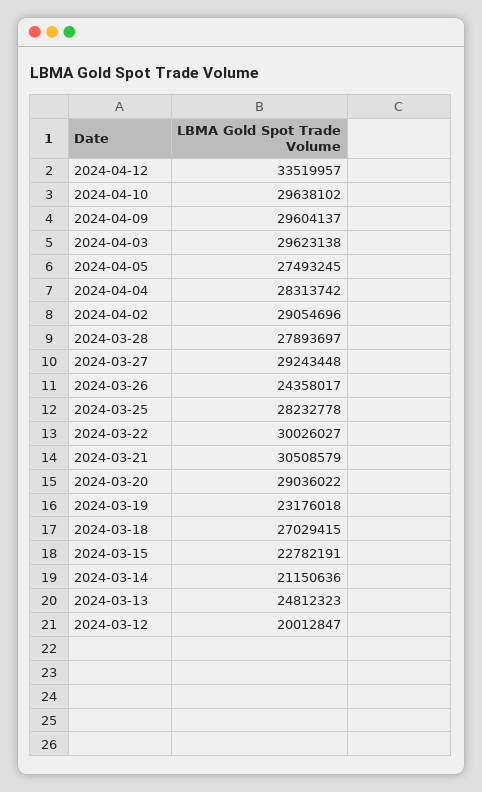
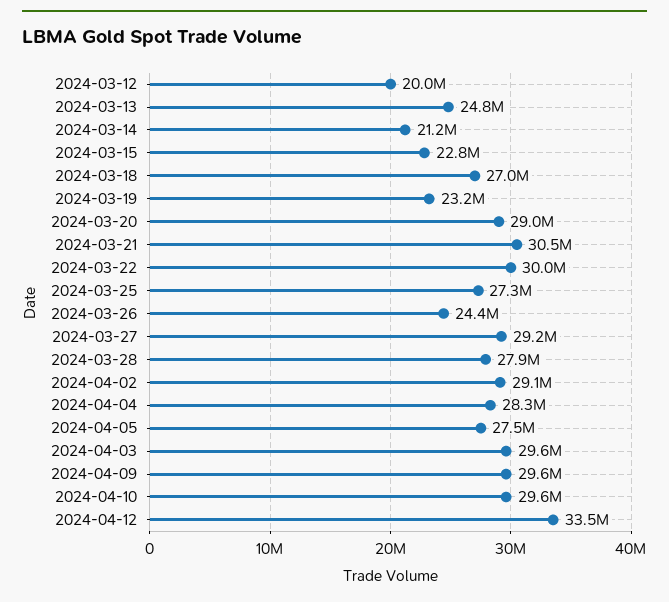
  {
    "2024-04-12": 33519957,
    "2024-04-10": 29638102,
    "2024-04-09": 29604137,
    "2024-04-03": 29623138,
    "2024-04-05": 27493245,
    "2024-04-04": 28313742,
    "2024-04-02": 29054696,
    "2024-03-28": 27893697,
    "2024-03-27": 29243448,
    "2024-03-26": 24358017,
-   "2024-03-25": 28232778,
+   "2024-03-25": 27300000,
    "2024-03-22": 30026027,
    "2024-03-21": 30508579,
    "2024-03-20": 29036022,
    "2024-03-19": 23176018,
    "2024-03-18": 27029415,
    "2024-03-15": 22782191,
    "2024-03-14": 21150636,
    "2024-03-13": 24812323,
    "2024-03-12": 20012847
  }

